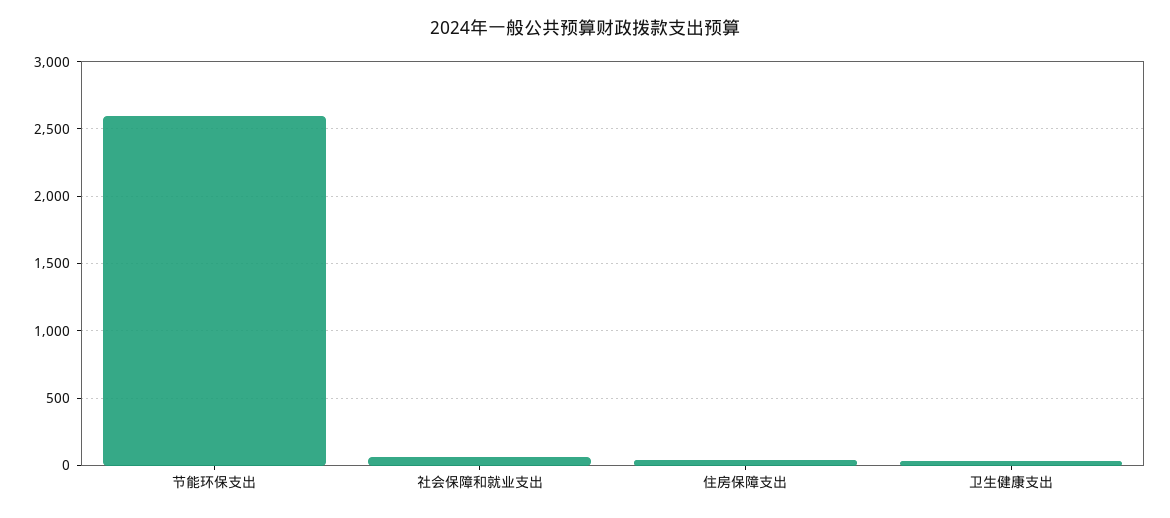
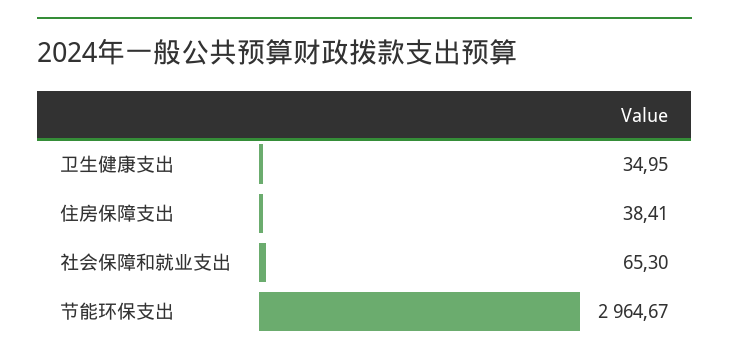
  {
-   "节能环保支出": 2600,
+   "节能环保支出": 2964.67,
    "社会保障和就业支出": 65.3,
    "住房保障支出": 38.41,
    "卫生健康支出": 34.95
  }

